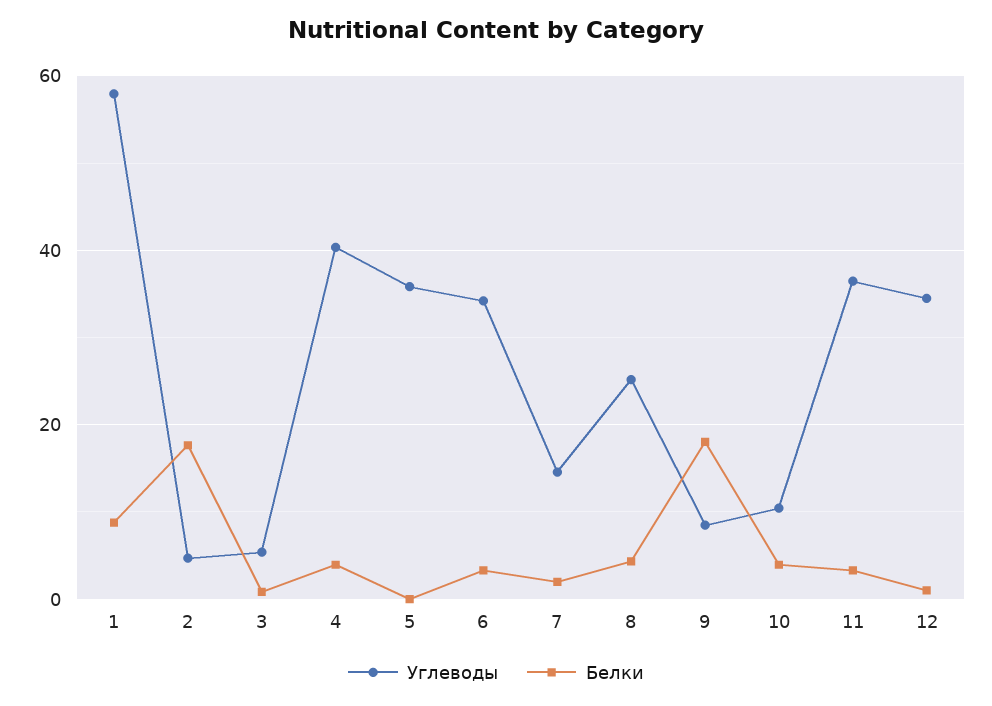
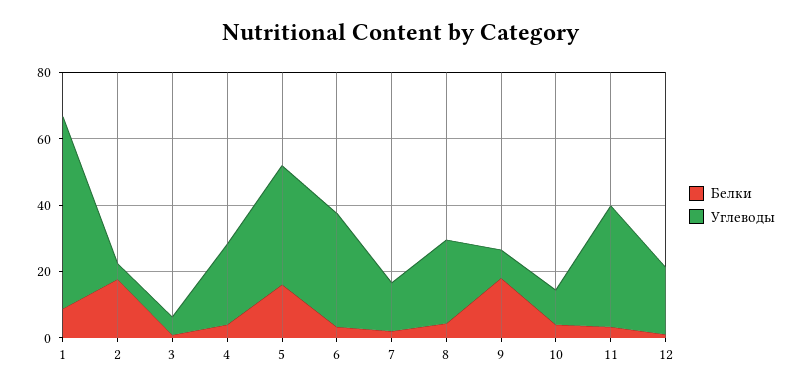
  {
    "Углеводы": {
      "1": 58,
      "2": 4,
      "3": 6,
-     "4": 40,
+     "4": 25,
      "5": 36,
      "6": 34,
      "7": 14,
      "8": 26,
      "9": 8,
      "10": 10,
      "11": 36,
-     "12": 34
+     "12": 20
    },
    "Белки": {
      "1": 8,
      "2": 18,
      "3": 0,
      "4": 4,
-     "5": 0,
+     "5": 15,
      "6": 4,
      "7": 2,
      "8": 4,
      "9": 18,
      "10": 4,
      "11": 4,
      "12": 2
    }
  }

